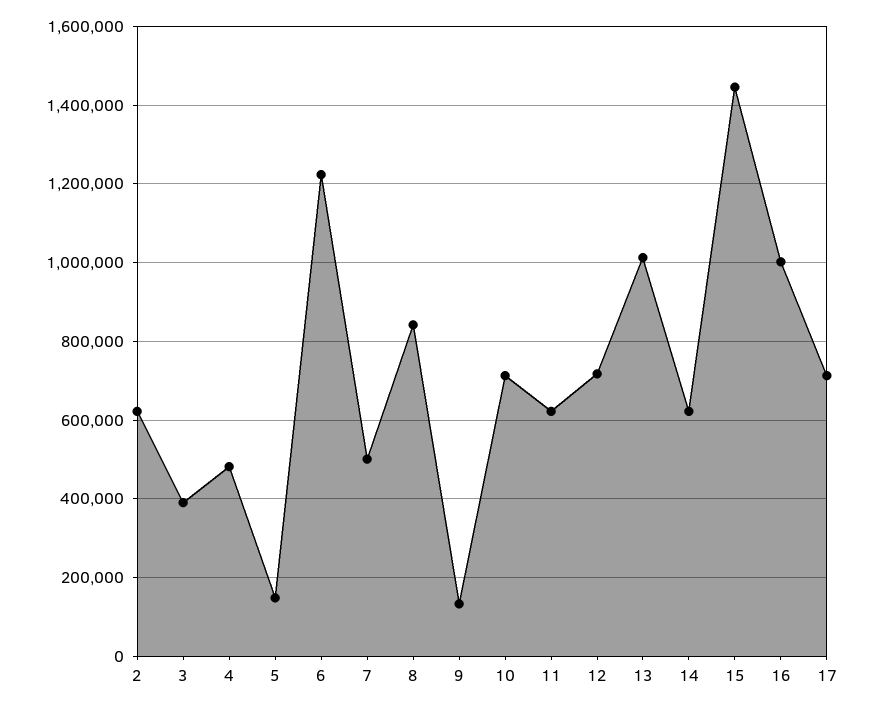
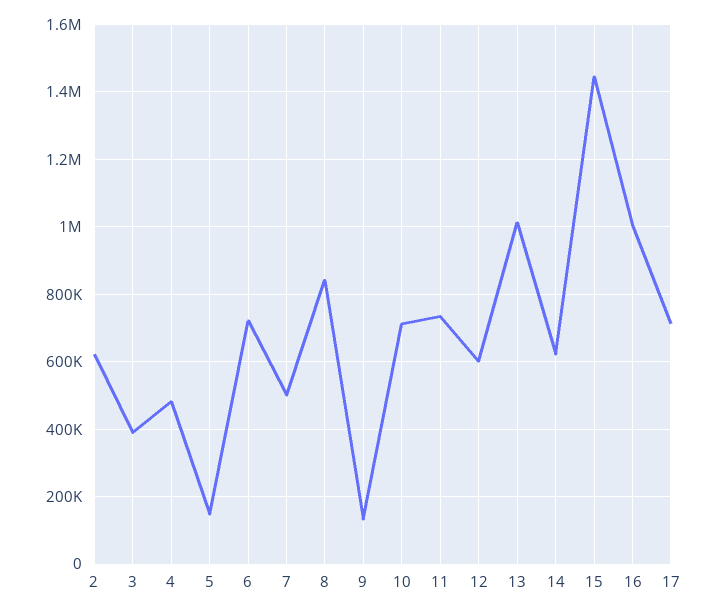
  {
    "2": 620000,
    "3": 400000,
    "4": 480000,
    "5": 140000,
-   "6": 1220000,
+   "6": 720000,
    "7": 500000,
    "8": 840000,
    "9": 140000,
    "10": 720000,
-   "11": 620000,
+   "11": 740000,
-   "12": 720000,
+   "12": 600000,
    "13": 1020000,
    "14": 620000,
    "15": 1440000,
    "16": 1000000,
    "17": 720000
  }

